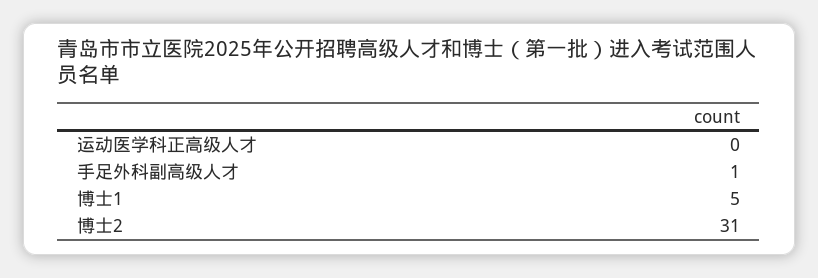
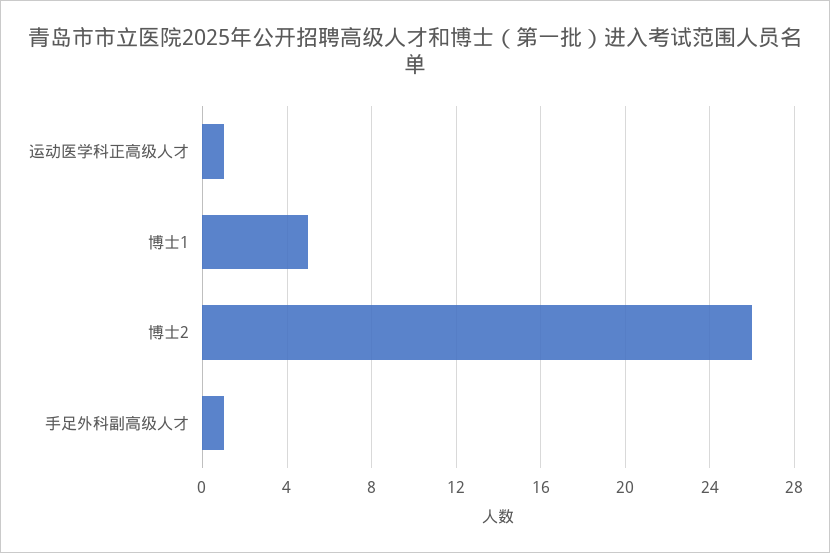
  {
-   "运动医学科正高级人才": 0,
+   "运动医学科正高级人才": 1,
    "手足外科副高级人才": 1,
    "博士1": 5,
-   "博士2": 31
+   "博士2": 26
  }

